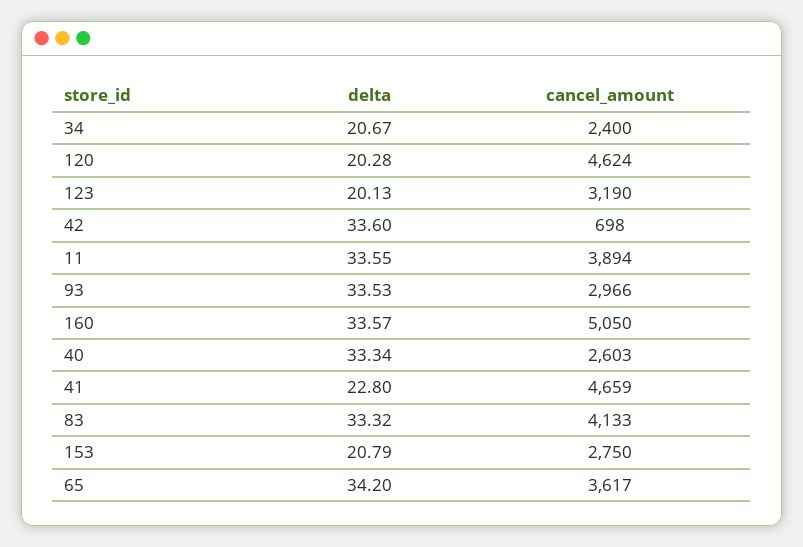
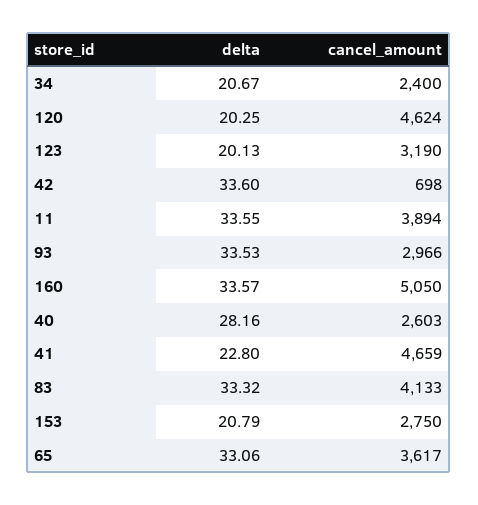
  {
    "delta": {
      "34": 20.67,
-     "120": 20.28,
+     "120": 20.25,
      "123": 20.13,
      "42": 33.6,
      "11": 33.55,
      "93": 33.53,
      "160": 33.57,
-     "40": 33.34,
+     "40": 28.16,
      "41": 22.8,
      "83": 33.32,
      "153": 20.79,
-     "65": 34.2
+     "65": 33.06
    },
    "cancel_amount": {
      "34": 2400,
      "120": 4624,
      "123": 3190,
      "42": 698,
      "11": 3894,
      "93": 2966,
      "160": 5050,
      "40": 2603,
      "41": 4659,
      "83": 4133,
      "153": 2750,
      "65": 3617
    }
  }

